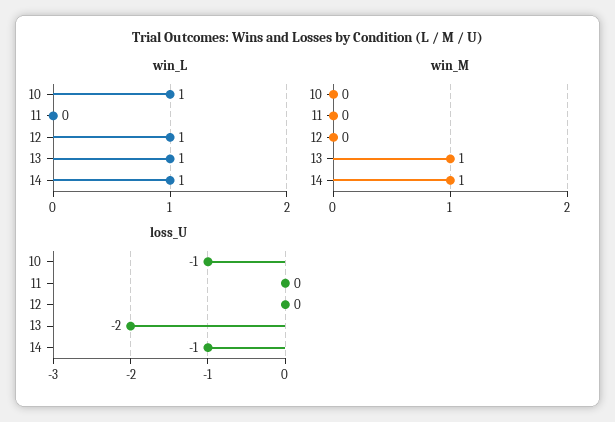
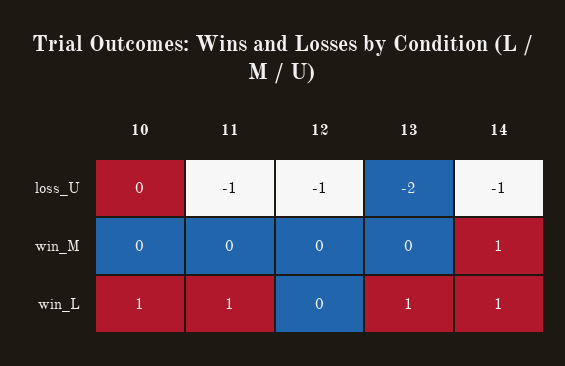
  {
    "win_L": {
      "10": 1,
-     "11": 0,
+     "11": 1,
-     "12": 1,
+     "12": 0,
      "13": 1,
      "14": 1
    },
    "win_M": {
      "10": 0,
      "11": 0,
      "12": 0,
-     "13": 1,
+     "13": 0,
      "14": 1
    },
    "loss_U": {
-     "10": -1,
+     "10": 0,
-     "11": 0,
+     "11": -1,
-     "12": 0,
+     "12": -1,
      "13": -2,
      "14": -1
    }
  }

